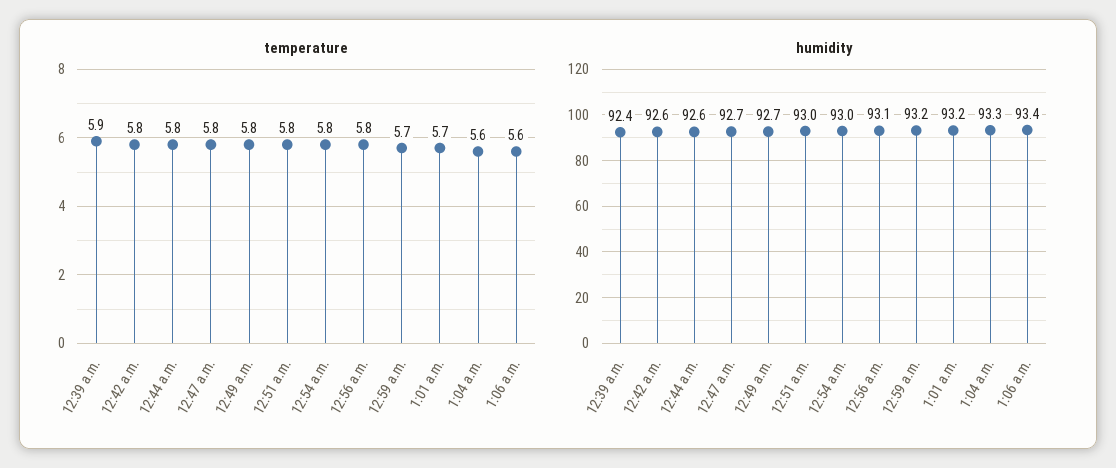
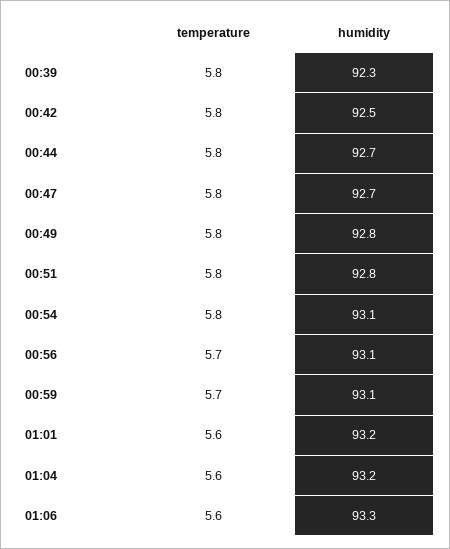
  {
    "temperature": {
-     "12:39 a.m.": 5.9,
+     "12:39 a.m.": 5.8,
      "12:42 a.m.": 5.8,
      "12:44 a.m.": 5.8,
      "12:47 a.m.": 5.8,
      "12:49 a.m.": 5.8,
      "12:51 a.m.": 5.8,
      "12:54 a.m.": 5.8,
-     "12:56 a.m.": 5.8,
+     "12:56 a.m.": 5.7,
      "12:59 a.m.": 5.7,
-     "1:01 a.m.": 5.7,
+     "1:01 a.m.": 5.6,
      "1:04 a.m.": 5.6,
      "1:06 a.m.": 5.6
    },
    "humidity": {
-     "12:39 a.m.": 92.4,
+     "12:39 a.m.": 92.3,
-     "12:42 a.m.": 92.6,
+     "12:42 a.m.": 92.5,
-     "12:44 a.m.": 92.6,
+     "12:44 a.m.": 92.7,
      "12:47 a.m.": 92.7,
-     "12:49 a.m.": 92.7,
+     "12:49 a.m.": 92.8,
-     "12:51 a.m.": 93,
+     "12:51 a.m.": 92.8,
-     "12:54 a.m.": 93,
+     "12:54 a.m.": 93.1,
      "12:56 a.m.": 93.1,
-     "12:59 a.m.": 93.2,
+     "12:59 a.m.": 93.1,
      "1:01 a.m.": 93.2,
-     "1:04 a.m.": 93.3,
+     "1:04 a.m.": 93.2,
-     "1:06 a.m.": 93.4
+     "1:06 a.m.": 93.3
    }
  }

